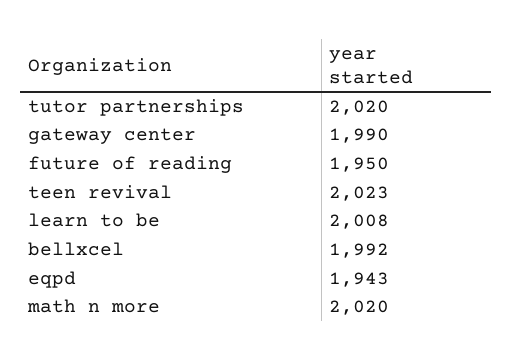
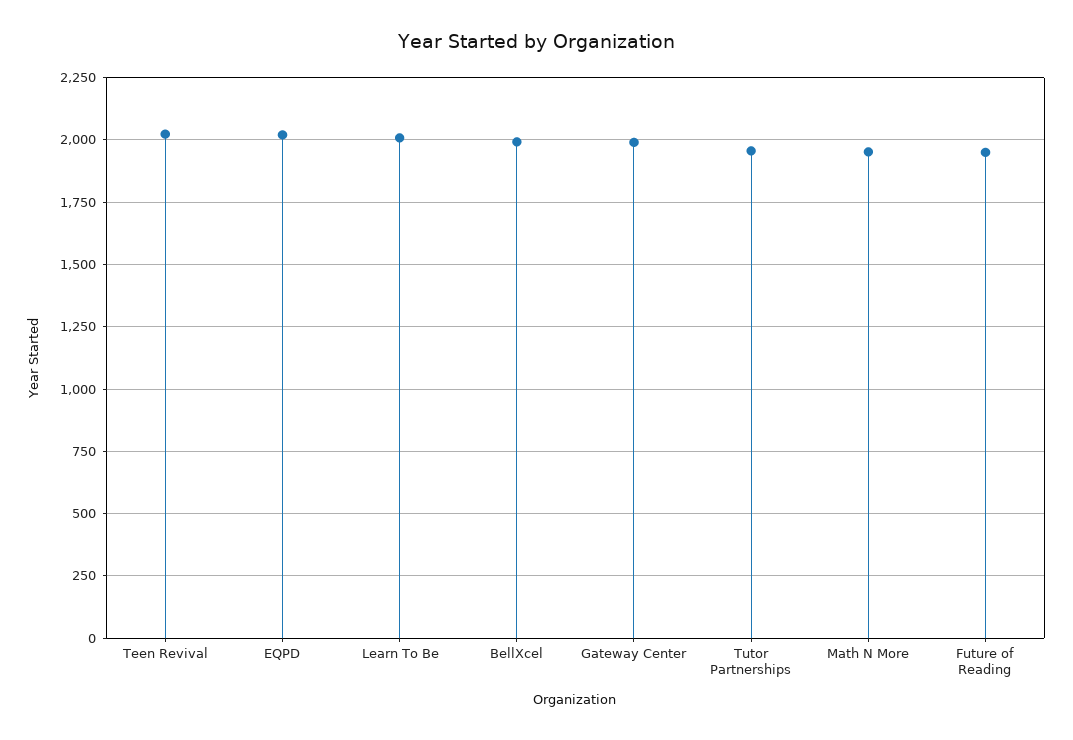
  {
-   "tutor partnerships": 2020,
+   "tutor partnerships": 1950,
    "gateway center": 1990,
    "future of reading": 1950,
    "teen revival": 2023,
    "learn to be": 2008,
    "bellxcel": 1992,
-   "eqpd": 1943,
+   "eqpd": 2025,
-   "math n more": 2020
+   "math n more": 1950
  }

